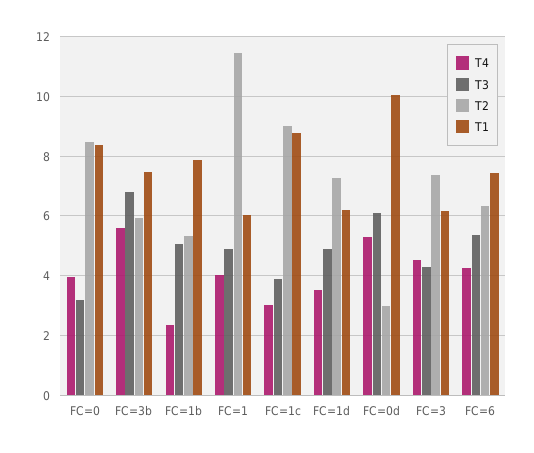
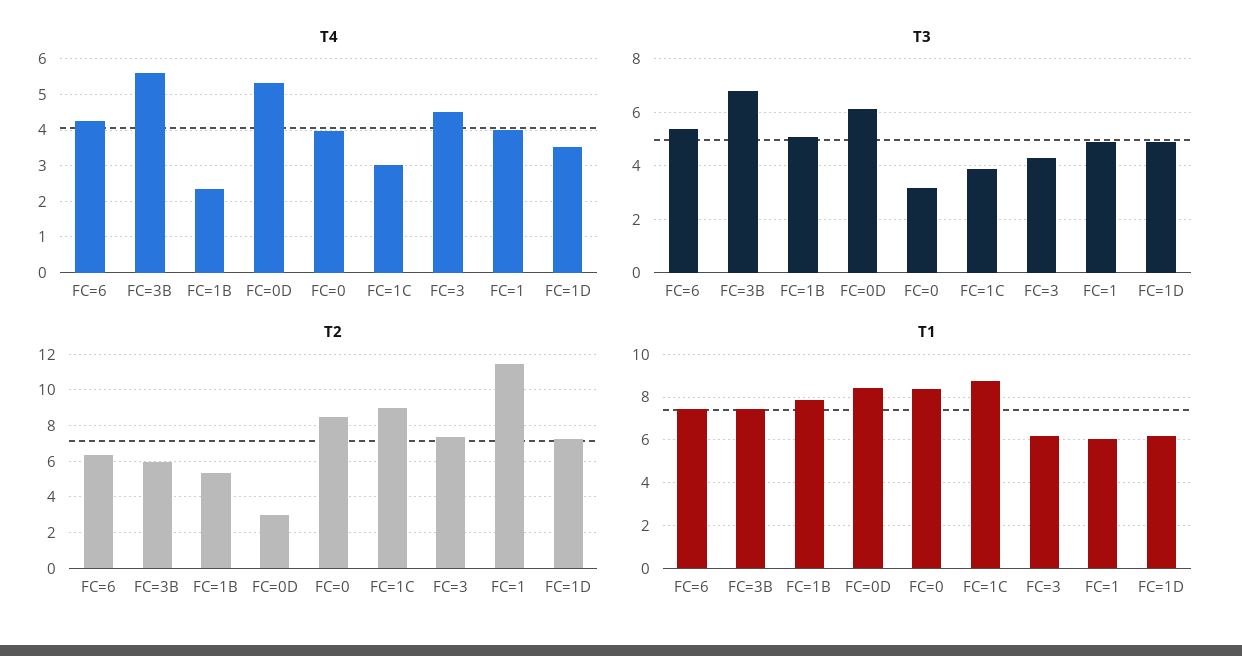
  {
    "T4": {
      "FC=0": 4,
      "FC=3b": 5.6,
      "FC=1b": 2.4,
      "FC=1": 4,
      "FC=1c": 3,
      "FC=1d": 3.6,
      "FC=0d": 5.4,
      "FC=3": 4.6,
      "FC=6": 4.2
    },
    "T3": {
      "FC=0": 3.25,
      "FC=3b": 6.75,
      "FC=1b": 5,
      "FC=1": 5,
      "FC=1c": 4,
      "FC=1d": 5,
      "FC=0d": 6,
      "FC=3": 4.25,
      "FC=6": 5.25
    },
    "T2": {
      "FC=0": 8.5,
      "FC=3b": 6,
      "FC=1b": 5.25,
      "FC=1": 11.5,
      "FC=1c": 9,
      "FC=1d": 7.25,
      "FC=0d": 3,
      "FC=3": 7.25,
      "FC=6": 6.25
    },
    "T1": {
      "FC=0": 8.25,
      "FC=3b": 7.5,
      "FC=1b": 7.75,
      "FC=1": 6,
      "FC=1c": 8.75,
      "FC=1d": 6.25,
-     "FC=0d": 10,
+     "FC=0d": 8.5,
      "FC=3": 6.25,
      "FC=6": 7.5
    }
  }

